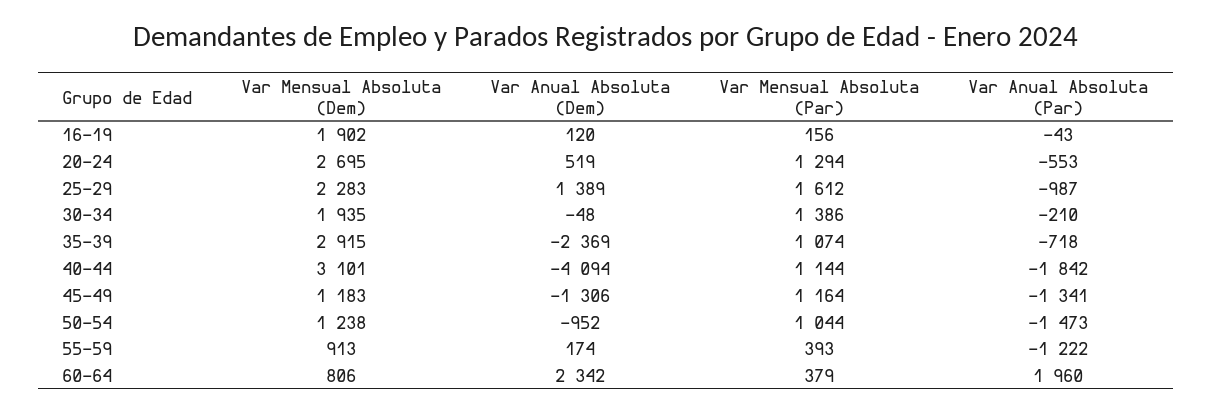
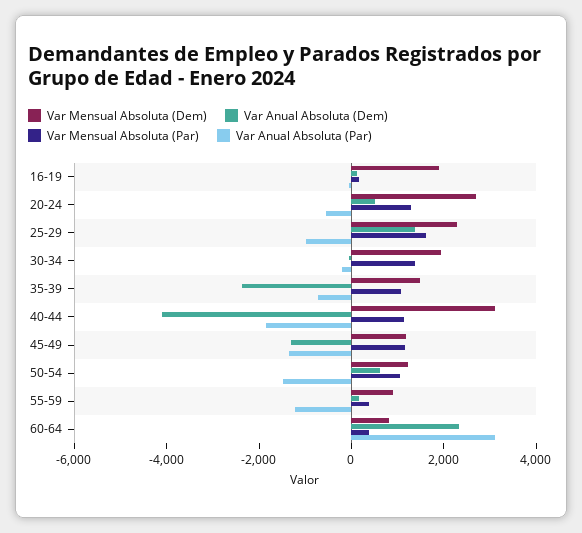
  {
    "Var Mensual Absoluta (Dem)": {
      "16-19": 1902,
      "20-24": 2695,
      "25-29": 2283,
      "30-34": 1935,
-     "35-39": 2915,
+     "35-39": 1500,
      "40-44": 3101,
      "45-49": 1183,
      "50-54": 1238,
      "55-59": 913,
      "60-64": 806
    },
    "Var Anual Absoluta (Dem)": {
      "16-19": 120,
      "20-24": 519,
      "25-29": 1389,
      "30-34": -48,
      "35-39": -2369,
      "40-44": -4094,
      "45-49": -1306,
-     "50-54": -952,
+     "50-54": 500,
      "55-59": 174,
      "60-64": 2342
    },
    "Var Mensual Absoluta (Par)": {
      "16-19": 156,
      "20-24": 1294,
      "25-29": 1612,
      "30-34": 1386,
      "35-39": 1074,
      "40-44": 1144,
      "45-49": 1164,
      "50-54": 1044,
      "55-59": 393,
      "60-64": 379
    },
    "Var Anual Absoluta (Par)": {
      "16-19": -43,
      "20-24": -553,
      "25-29": -987,
      "30-34": -210,
      "35-39": -718,
      "40-44": -1842,
      "45-49": -1341,
      "50-54": -1473,
      "55-59": -1222,
-     "60-64": 1960
+     "60-64": 3000
    }
  }

